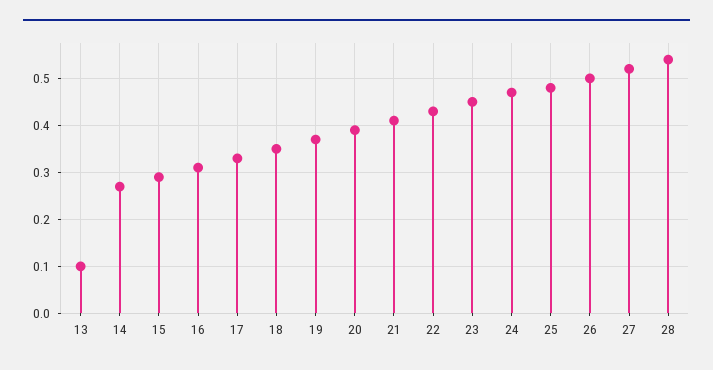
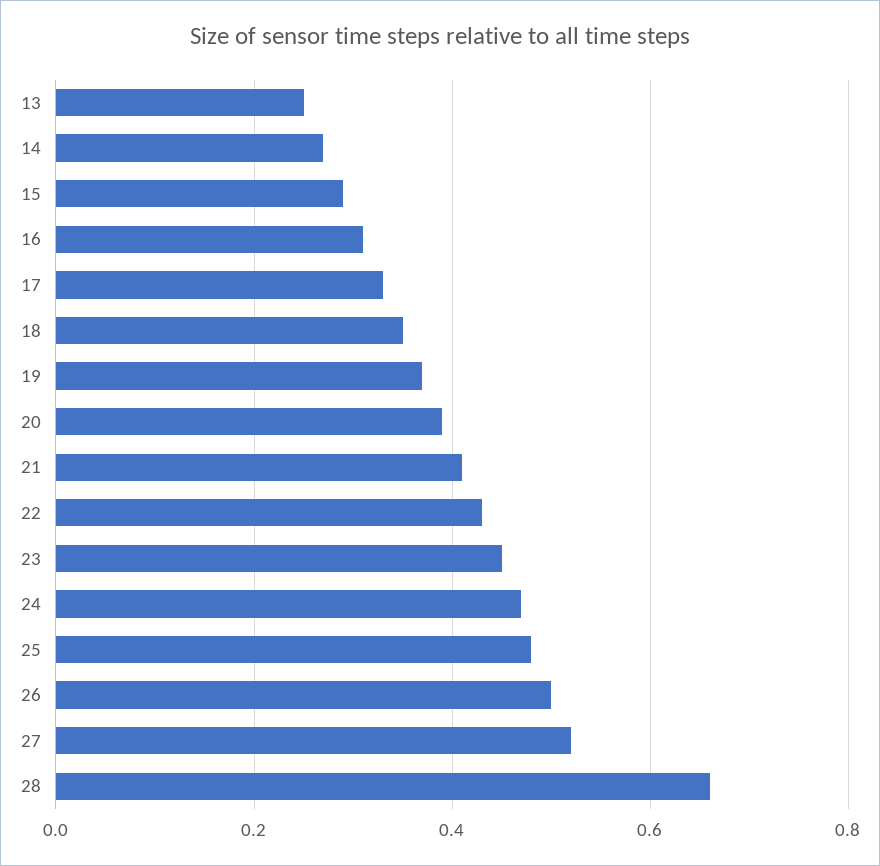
  {
-   "13": 0.1,
+   "13": 0.25,
    "14": 0.25,
    "15": 0.3,
    "16": 0.3,
    "17": 0.35,
    "18": 0.35,
    "19": 0.35,
    "20": 0.4,
    "21": 0.4,
    "22": 0.45,
    "23": 0.45,
    "24": 0.45,
    "25": 0.5,
    "26": 0.5,
    "27": 0.5,
-   "28": 0.55
+   "28": 0.65
  }

